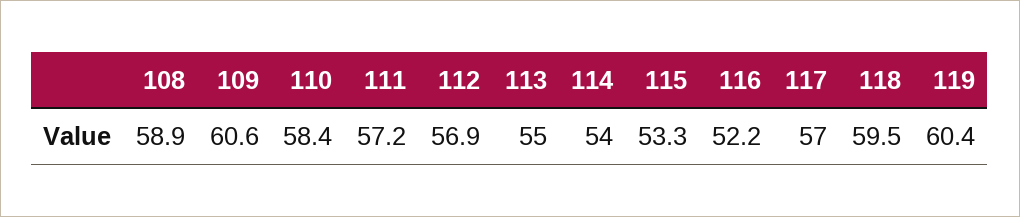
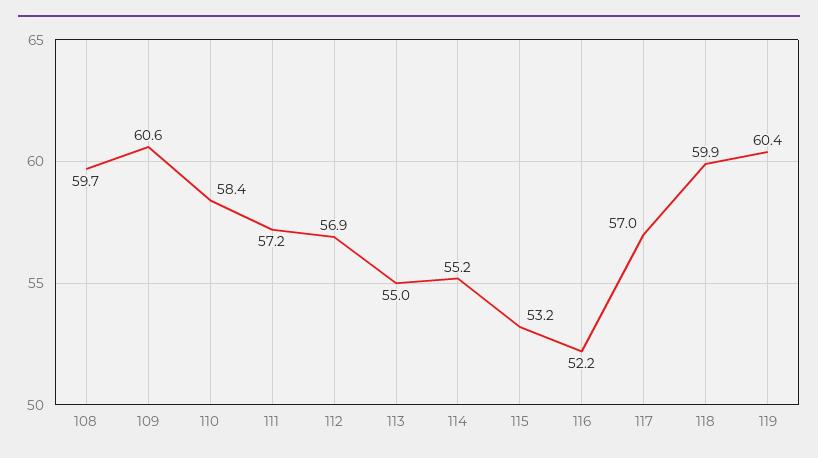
  {
-   "108": 58.9,
+   "108": 59.7,
    "109": 60.6,
    "110": 58.4,
    "111": 57.2,
    "112": 56.9,
    "113": 55,
-   "114": 54,
+   "114": 55.2,
-   "115": 53.3,
+   "115": 53.2,
    "116": 52.2,
    "117": 57,
-   "118": 59.5,
+   "118": 59.9,
    "119": 60.4
  }

